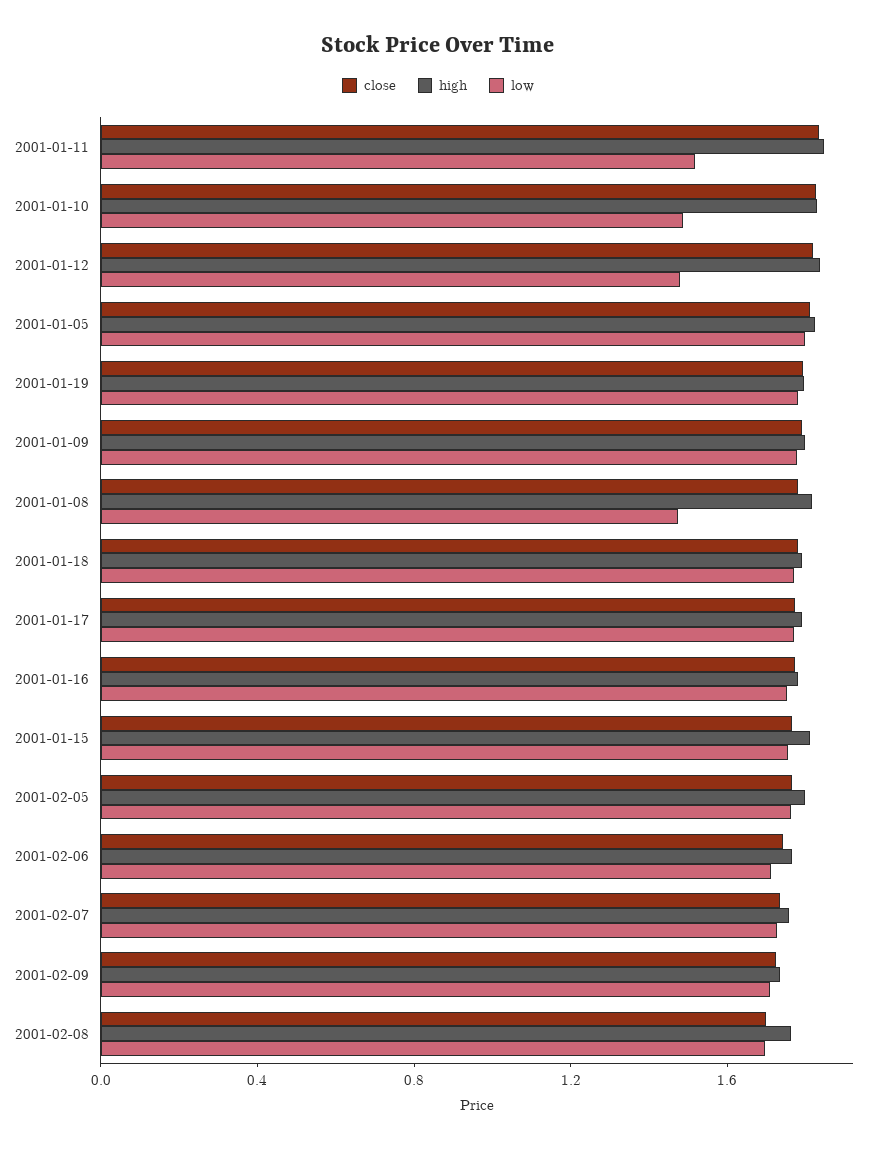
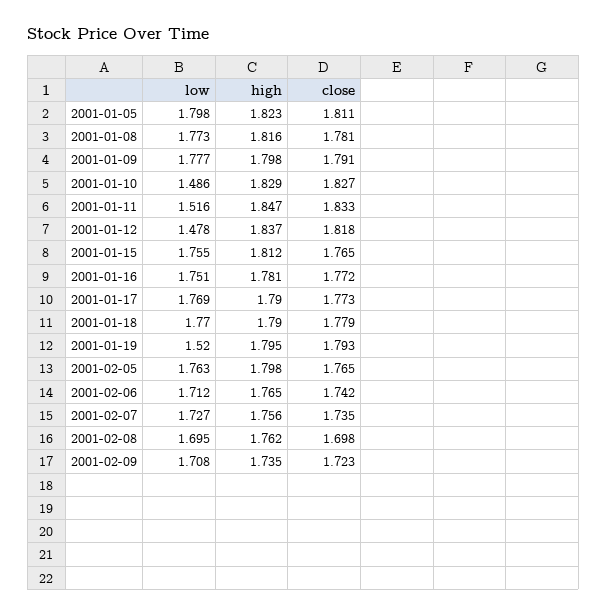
  {
    "close": {
      "2001-01-11": 1.833,
      "2001-01-10": 1.827,
      "2001-01-12": 1.818,
      "2001-01-05": 1.811,
      "2001-01-19": 1.793,
      "2001-01-09": 1.791,
      "2001-01-08": 1.781,
      "2001-01-18": 1.779,
      "2001-01-17": 1.773,
      "2001-01-16": 1.772,
      "2001-01-15": 1.765,
      "2001-02-05": 1.765,
      "2001-02-06": 1.742,
      "2001-02-07": 1.735,
      "2001-02-09": 1.723,
      "2001-02-08": 1.698
    },
    "high": {
      "2001-01-11": 1.847,
      "2001-01-10": 1.829,
      "2001-01-12": 1.837,
      "2001-01-05": 1.823,
      "2001-01-19": 1.795,
      "2001-01-09": 1.798,
      "2001-01-08": 1.816,
      "2001-01-18": 1.79,
      "2001-01-17": 1.79,
      "2001-01-16": 1.781,
      "2001-01-15": 1.812,
      "2001-02-05": 1.798,
      "2001-02-06": 1.765,
      "2001-02-07": 1.756,
      "2001-02-09": 1.735,
      "2001-02-08": 1.762
    },
    "low": {
      "2001-01-11": 1.516,
      "2001-01-10": 1.486,
      "2001-01-12": 1.478,
      "2001-01-05": 1.798,
-     "2001-01-19": 1.8,
+     "2001-01-19": 1.52,
      "2001-01-09": 1.777,
-     "2001-01-08": 1.5,
+     "2001-01-08": 1.773,
      "2001-01-18": 1.77,
      "2001-01-17": 1.769,
      "2001-01-16": 1.751,
      "2001-01-15": 1.755,
      "2001-02-05": 1.763,
      "2001-02-06": 1.712,
      "2001-02-07": 1.727,
      "2001-02-09": 1.708,
      "2001-02-08": 1.695
    }
  }

